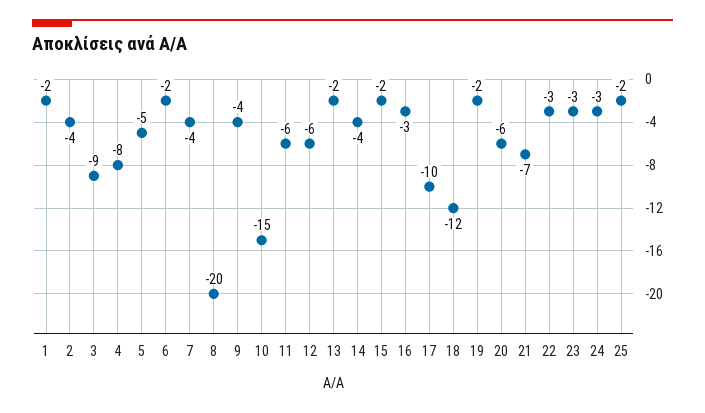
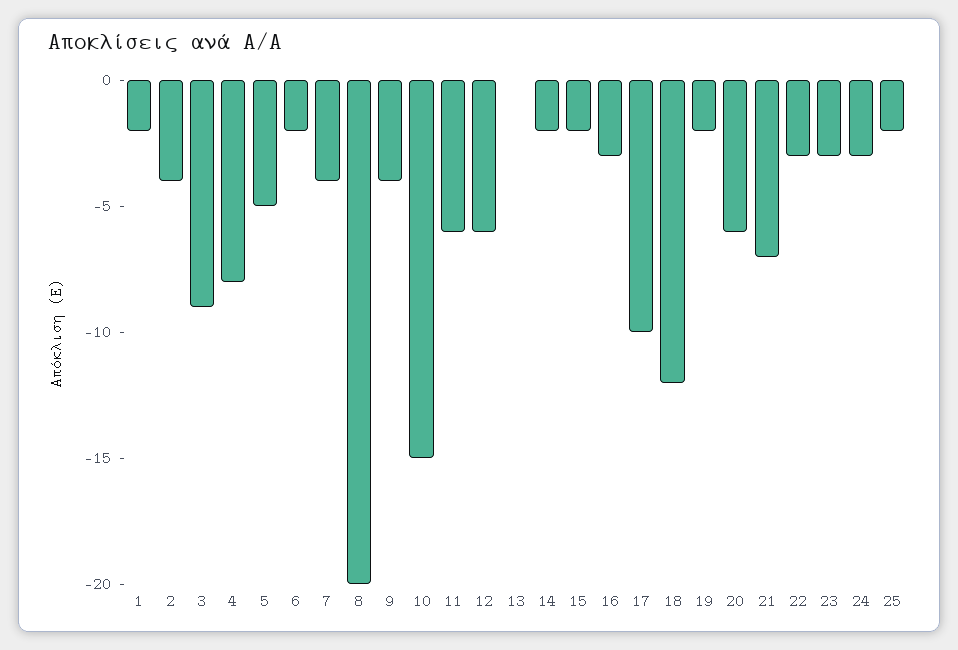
  {
    "1": -2,
    "2": -4,
    "3": -9,
    "4": -8,
    "5": -5,
    "6": -2,
    "7": -4,
    "8": -20,
    "9": -4,
    "10": -15,
    "11": -6,
    "12": -6,
-   "13": -2,
+   "13": 0,
-   "14": -4,
+   "14": -2,
    "15": -2,
    "16": -3,
    "17": -10,
    "18": -12,
    "19": -2,
    "20": -6,
    "21": -7,
    "22": -3,
    "23": -3,
    "24": -3,
    "25": -2
  }

